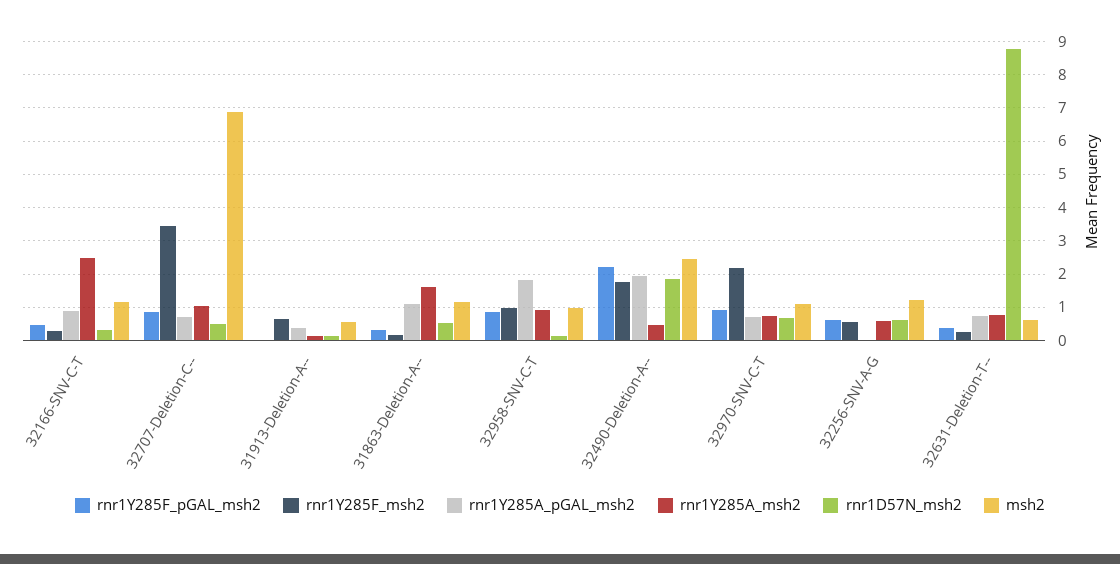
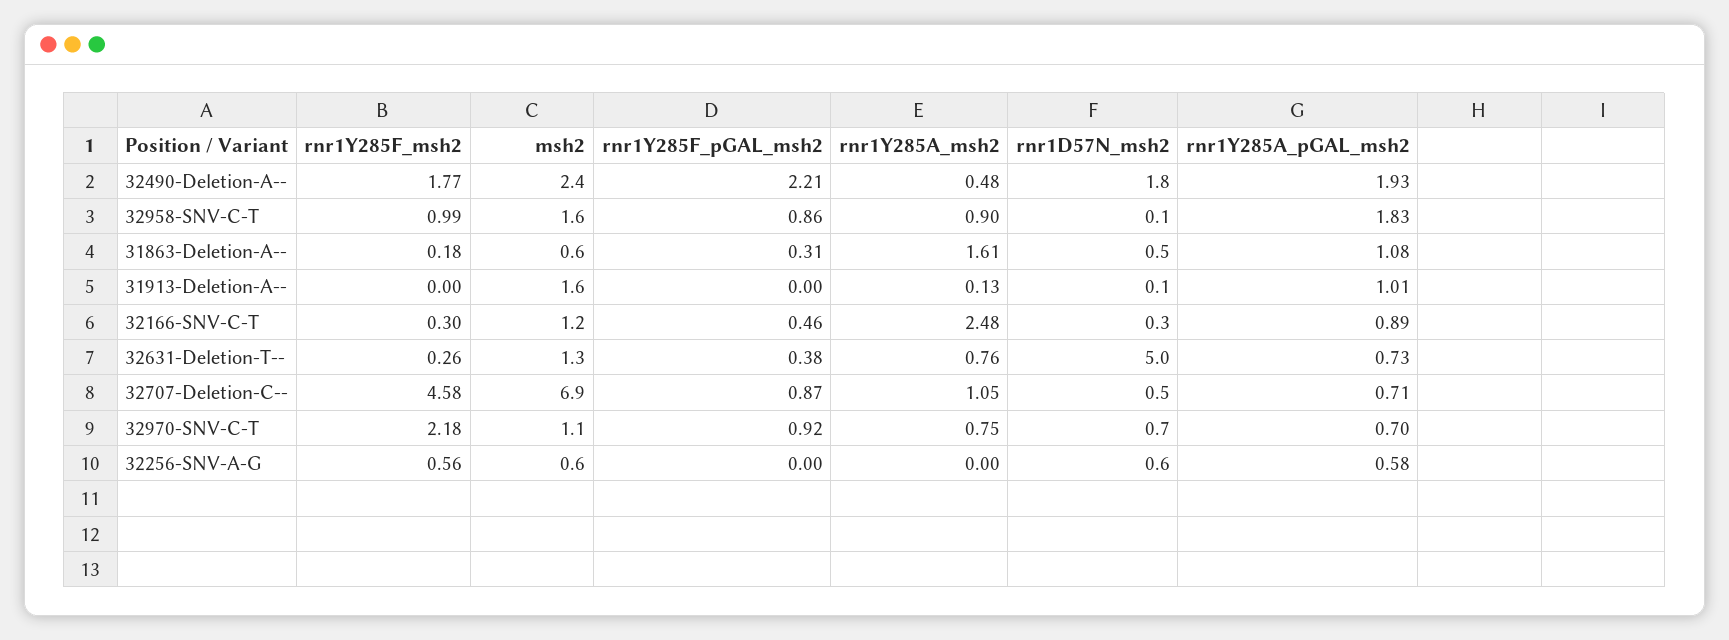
  {
    "rnr1Y285F_pGAL_msh2": {
      "32166-SNV-C-T": 0.46,
      "32707-Deletion-C--": 0.87,
      "31913-Deletion-A--": 0,
      "31863-Deletion-A--": 0.31,
      "32958-SNV-C-T": 0.86,
      "32490-Deletion-A--": 2.21,
      "32970-SNV-C-T": 0.92,
-     "32256-SNV-A-G": 0.6,
+     "32256-SNV-A-G": 0,
      "32631-Deletion-T--": 0.38
    },
    "rnr1Y285F_msh2": {
      "32166-SNV-C-T": 0.3,
-     "32707-Deletion-C--": 3.4,
+     "32707-Deletion-C--": 4.58,
-     "31913-Deletion-A--": 0.6,
+     "31913-Deletion-A--": 0,
      "31863-Deletion-A--": 0.18,
      "32958-SNV-C-T": 0.99,
      "32490-Deletion-A--": 1.77,
      "32970-SNV-C-T": 2.18,
      "32256-SNV-A-G": 0.56,
      "32631-Deletion-T--": 0.26
    },
    "rnr1Y285A_pGAL_msh2": {
      "32166-SNV-C-T": 0.89,
      "32707-Deletion-C--": 0.71,
-     "31913-Deletion-A--": 0.4,
+     "31913-Deletion-A--": 1.01,
      "31863-Deletion-A--": 1.08,
      "32958-SNV-C-T": 1.83,
      "32490-Deletion-A--": 1.93,
      "32970-SNV-C-T": 0.7,
-     "32256-SNV-A-G": 0,
+     "32256-SNV-A-G": 0.58,
      "32631-Deletion-T--": 0.73
    },
    "rnr1Y285A_msh2": {
      "32166-SNV-C-T": 2.48,
      "32707-Deletion-C--": 1.05,
      "31913-Deletion-A--": 0.13,
      "31863-Deletion-A--": 1.61,
      "32958-SNV-C-T": 0.9,
      "32490-Deletion-A--": 0.48,
      "32970-SNV-C-T": 0.75,
-     "32256-SNV-A-G": 0.6,
+     "32256-SNV-A-G": 0,
      "32631-Deletion-T--": 0.76
    },
    "rnr1D57N_msh2": {
      "32166-SNV-C-T": 0.3,
      "32707-Deletion-C--": 0.5,
      "31913-Deletion-A--": 0.1,
      "31863-Deletion-A--": 0.5,
      "32958-SNV-C-T": 0.1,
      "32490-Deletion-A--": 1.8,
      "32970-SNV-C-T": 0.7,
      "32256-SNV-A-G": 0.6,
-     "32631-Deletion-T--": 8.8
+     "32631-Deletion-T--": 5
    },
    "msh2": {
      "32166-SNV-C-T": 1.2,
      "32707-Deletion-C--": 6.9,
-     "31913-Deletion-A--": 0.6,
+     "31913-Deletion-A--": 1.6,
-     "31863-Deletion-A--": 1.2,
+     "31863-Deletion-A--": 0.6,
-     "32958-SNV-C-T": 1,
+     "32958-SNV-C-T": 1.6,
      "32490-Deletion-A--": 2.4,
      "32970-SNV-C-T": 1.1,
-     "32256-SNV-A-G": 1.2,
+     "32256-SNV-A-G": 0.6,
-     "32631-Deletion-T--": 0.6
+     "32631-Deletion-T--": 1.3
    }
  }

